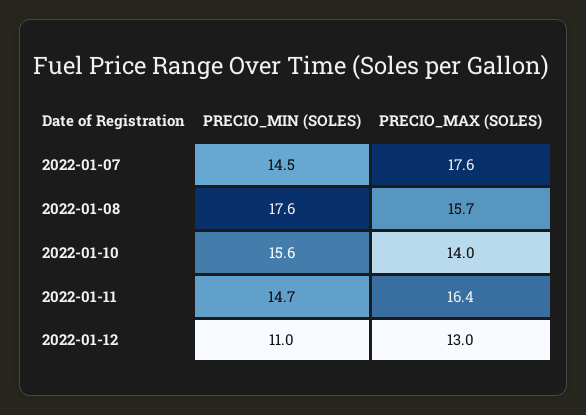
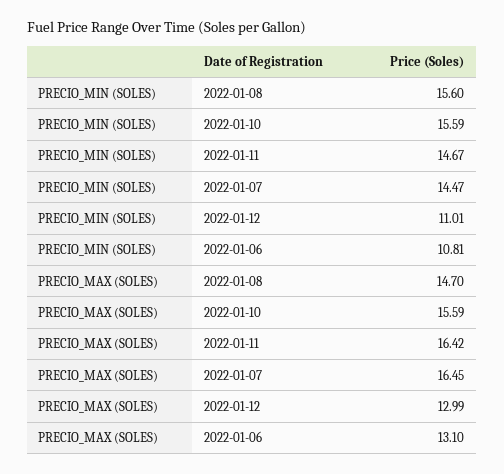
  {
    "PRECIO_MIN (SOLES)": {
      "2022-01-07": 14.47,
-     "2022-01-08": 17.6,
+     "2022-01-08": 15.6,
      "2022-01-10": 15.59,
      "2022-01-11": 14.67,
-     "2022-01-12": 11.01
+     "2022-01-12": 11.01,
+     "2022-01-06": 10.81
    },
    "PRECIO_MAX (SOLES)": {
-     "2022-01-07": 17.6,
+     "2022-01-07": 16.45,
-     "2022-01-08": 15.7,
+     "2022-01-08": 14.7,
-     "2022-01-10": 14,
+     "2022-01-10": 15.59,
      "2022-01-11": 16.42,
-     "2022-01-12": 12.99
+     "2022-01-12": 12.99,
+     "2022-01-06": 13.1
    }
  }

